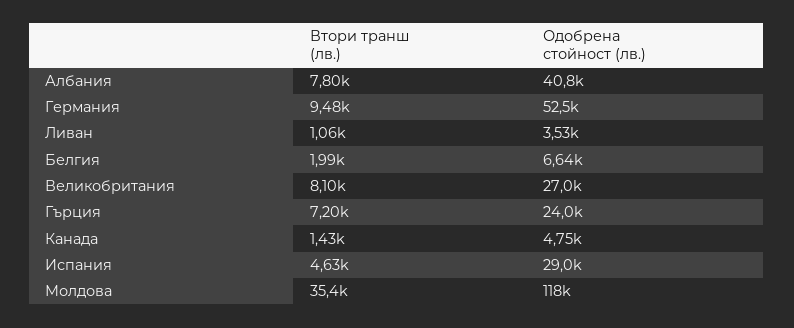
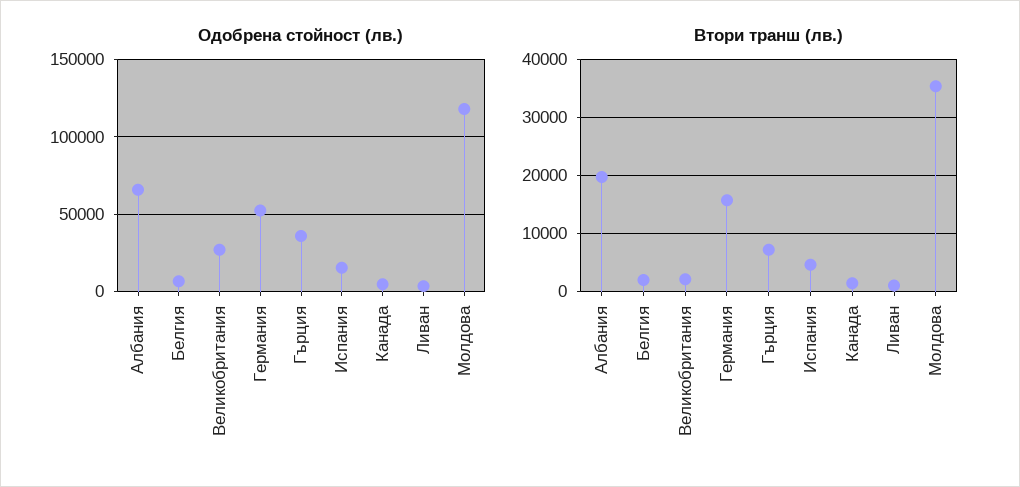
  {
    "Втори транш (лв.)": {
-     "Албания": 7800,
+     "Албания": 20000,
-     "Германия": 9480,
+     "Германия": 16000,
      "Ливан": 1060,
      "Белгия": 1990,
-     "Великобритания": 8100,
+     "Великобритания": 2000,
      "Гърция": 7200,
      "Канада": 1430,
      "Испания": 4630,
      "Молдова": 35400
    },
    "Одобрена стойност (лв.)": {
-     "Албания": 40800,
+     "Албания": 65000,
      "Германия": 52500,
      "Ливан": 3530,
      "Белгия": 6640,
      "Великобритания": 27000,
-     "Гърция": 24000,
+     "Гърция": 35000,
      "Канада": 4750,
-     "Испания": 29000,
+     "Испания": 15000,
      "Молдова": 118000
    }
  }

